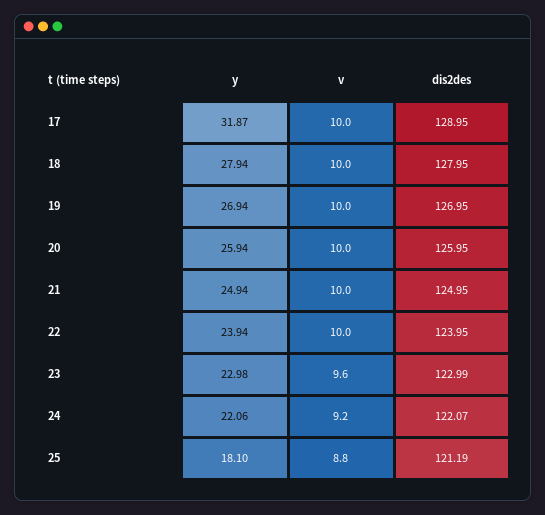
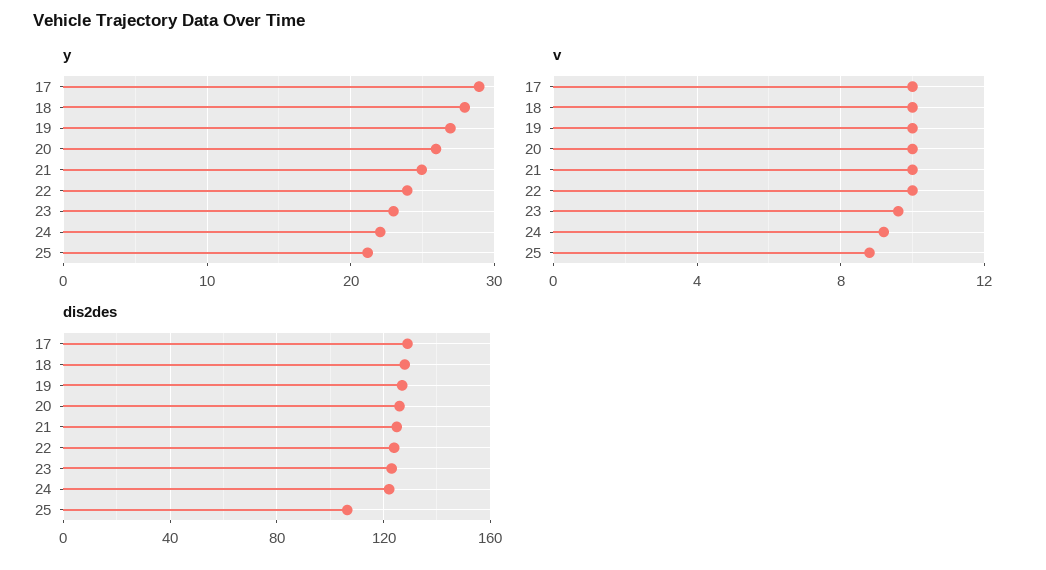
  {
    "y": {
-     "17": 31.87,
+     "17": 29,
      "18": 27.94,
      "19": 26.94,
      "20": 25.94,
      "21": 24.94,
      "22": 23.94,
      "23": 22.98,
      "24": 22.06,
-     "25": 18.1
+     "25": 21
    },
    "v": {
      "17": 10,
      "18": 10,
      "19": 10,
      "20": 10,
      "21": 10,
      "22": 10,
      "23": 9.6,
      "24": 9.2,
      "25": 8.8
    },
    "dis2des": {
      "17": 128.95,
      "18": 127.95,
      "19": 126.95,
      "20": 125.95,
      "21": 124.95,
      "22": 123.95,
      "23": 122.99,
      "24": 122.07,
-     "25": 121.19
+     "25": 105
    }
  }

